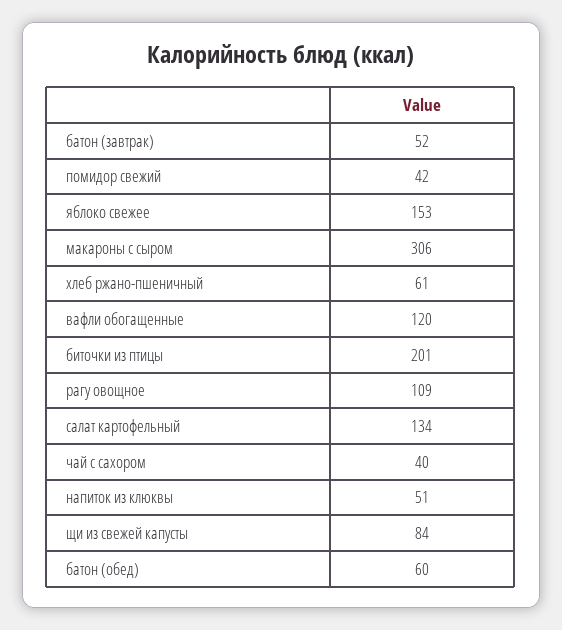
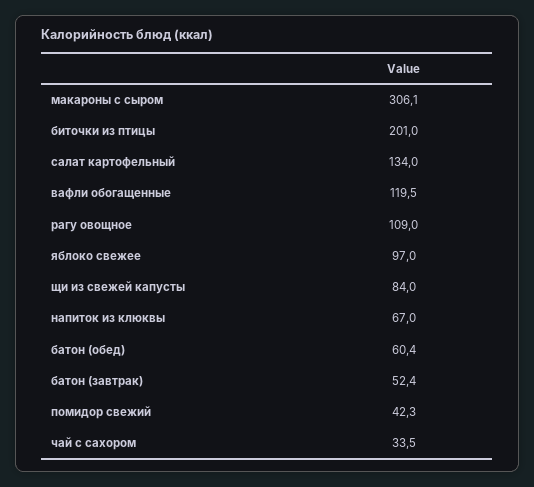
  {
    "батон (завтрак)": 52.4,
    "помидор свежий": 42.3,
-   "яблоко свежее": 153,
+   "яблоко свежее": 97,
    "макароны с сыром": 306.1,
-   "хлеб ржано-пшеничный": 61,
    "вафли обогащенные": 119.5,
    "биточки из птицы": 201,
    "рагу овощное": 109,
    "салат картофельный": 134,
-   "чай с сахором": 40,
+   "чай с сахором": 33.5,
-   "напиток из клюквы": 51,
+   "напиток из клюквы": 67,
    "щи из свежей капусты": 84,
    "батон (обед)": 60.4
  }

